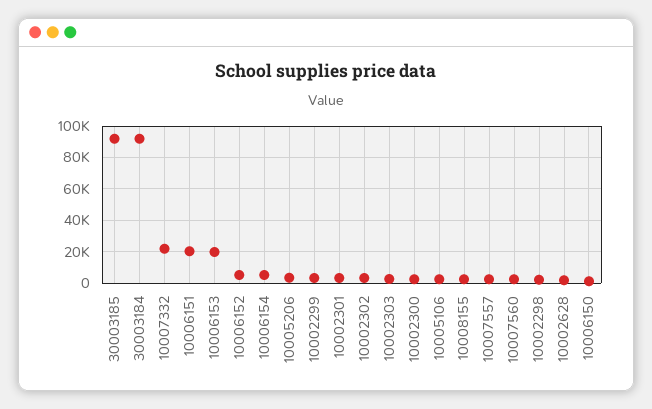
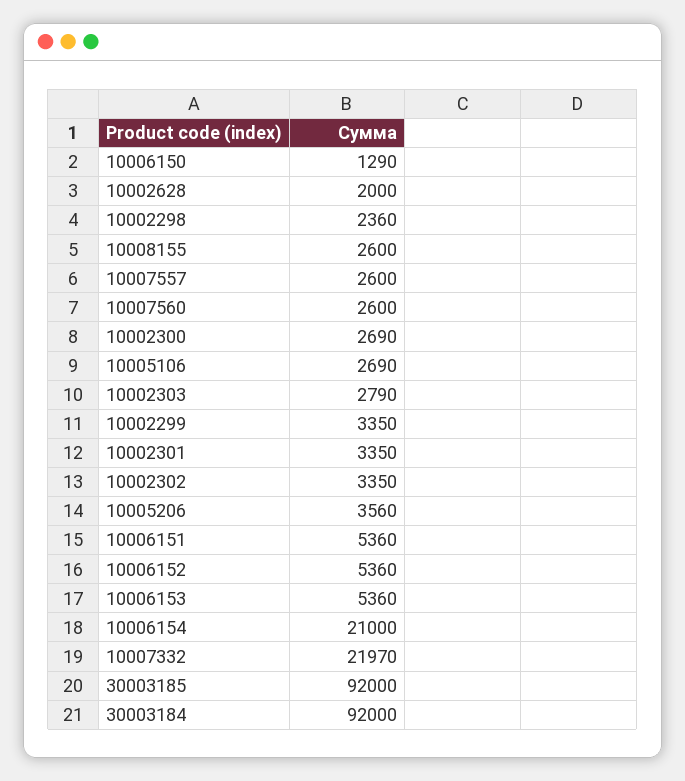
  {
    "30003185": 92000,
    "30003184": 92000,
    "10007332": 21970,
-   "10006151": 20000,
+   "10006151": 5360,
-   "10006153": 20000,
+   "10006153": 5360,
    "10006152": 5360,
-   "10006154": 5000,
+   "10006154": 21000,
    "10005206": 3560,
    "10002299": 3350,
    "10002301": 3350,
    "10002302": 3350,
    "10002303": 2790,
    "10002300": 2690,
    "10005106": 2690,
    "10008155": 2600,
    "10007557": 2600,
    "10007560": 2600,
    "10002298": 2360,
    "10002628": 2000,
    "10006150": 1290
  }

